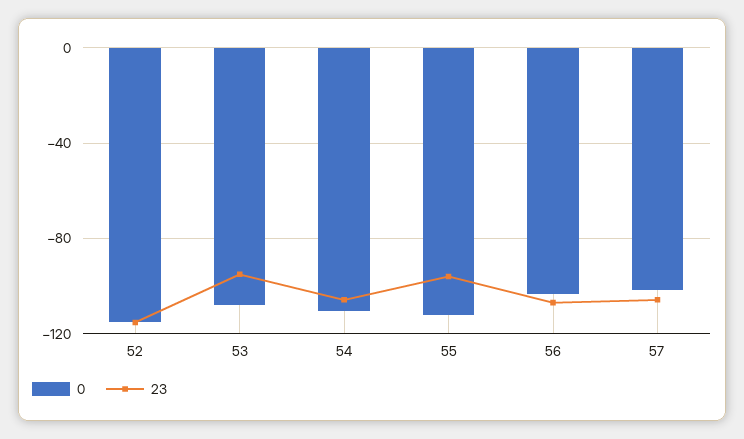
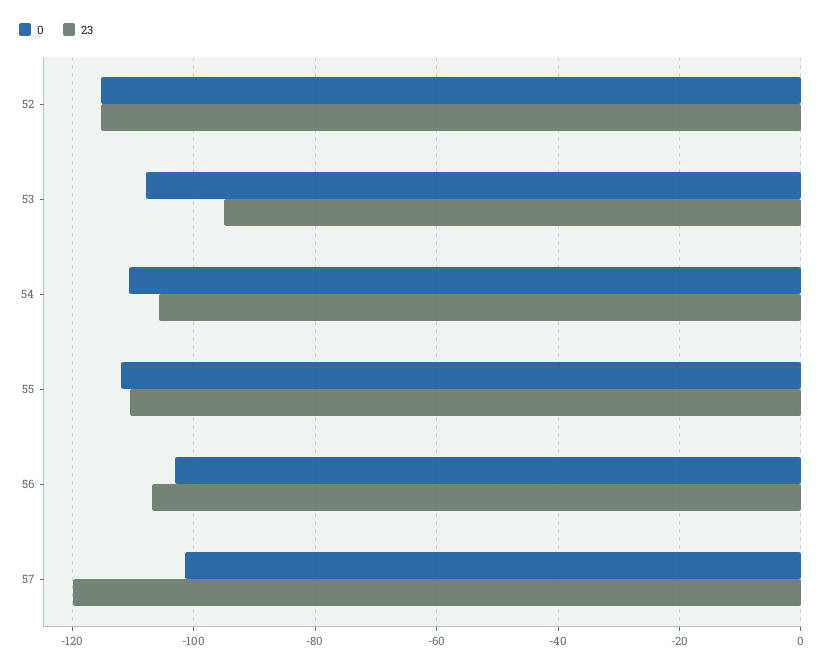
  {
    "0": {
      "52": -116,
      "53": -108,
      "54": -110,
      "55": -112,
      "56": -104,
      "57": -102
    },
    "23": {
      "52": -116,
      "53": -96,
      "54": -106,
-     "55": -95,
+     "55": -110,
      "56": -106,
-     "57": -105
+     "57": -120
    }
  }

